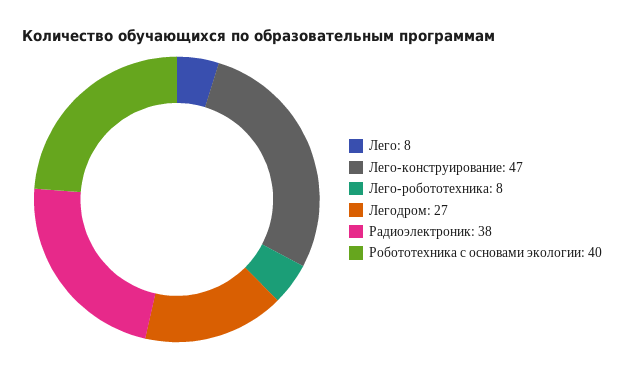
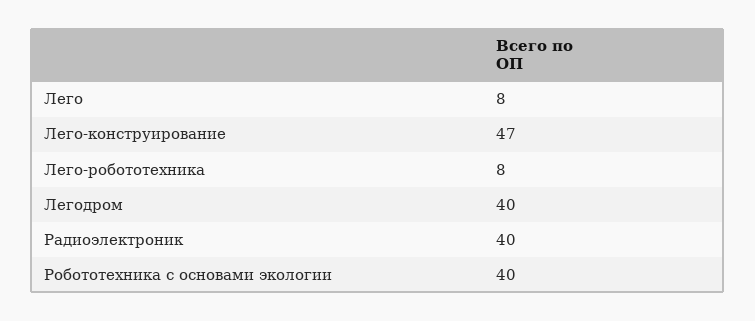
  {
    "Лего": 8,
    "Лего-конструирование": 47,
    "Лего-робототехника": 8,
-   "Легодром": 27,
+   "Легодром": 40,
-   "Радиоэлектроник": 38,
+   "Радиоэлектроник": 40,
    "Робототехника с основами экологии": 40
  }

